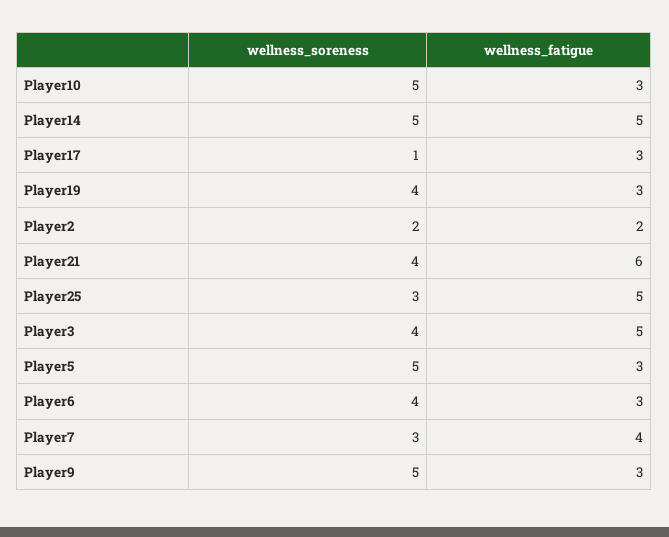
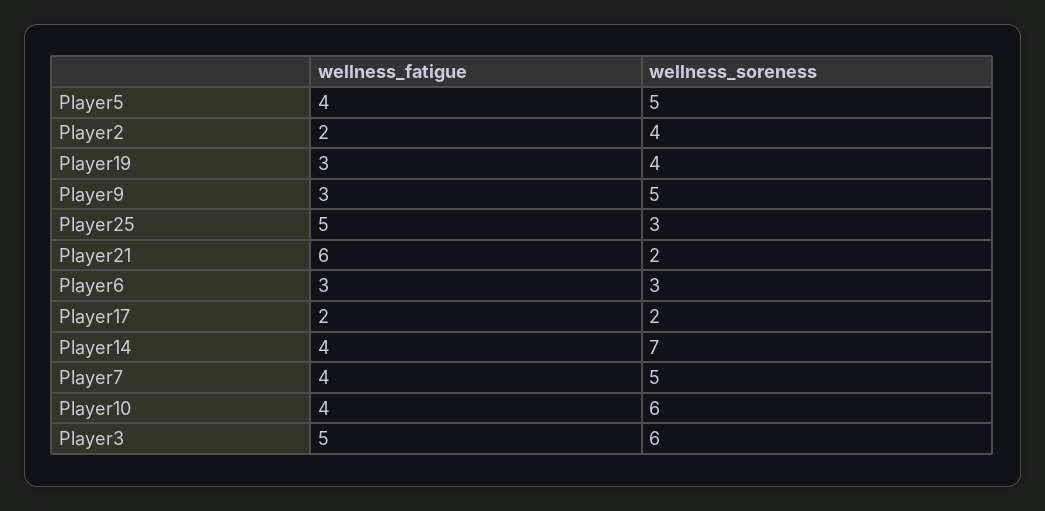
  {
    "wellness_soreness": {
-     "Player10": 5,
+     "Player10": 6,
-     "Player14": 5,
+     "Player14": 7,
-     "Player17": 1,
+     "Player17": 2,
      "Player19": 4,
-     "Player2": 2,
+     "Player2": 4,
-     "Player21": 4,
+     "Player21": 2,
      "Player25": 3,
-     "Player3": 4,
+     "Player3": 6,
      "Player5": 5,
-     "Player6": 4,
+     "Player6": 3,
-     "Player7": 3,
+     "Player7": 5,
      "Player9": 5
    },
    "wellness_fatigue": {
-     "Player10": 3,
+     "Player10": 4,
-     "Player14": 5,
+     "Player14": 4,
-     "Player17": 3,
+     "Player17": 2,
      "Player19": 3,
      "Player2": 2,
      "Player21": 6,
      "Player25": 5,
      "Player3": 5,
-     "Player5": 3,
+     "Player5": 4,
      "Player6": 3,
      "Player7": 4,
      "Player9": 3
    }
  }

